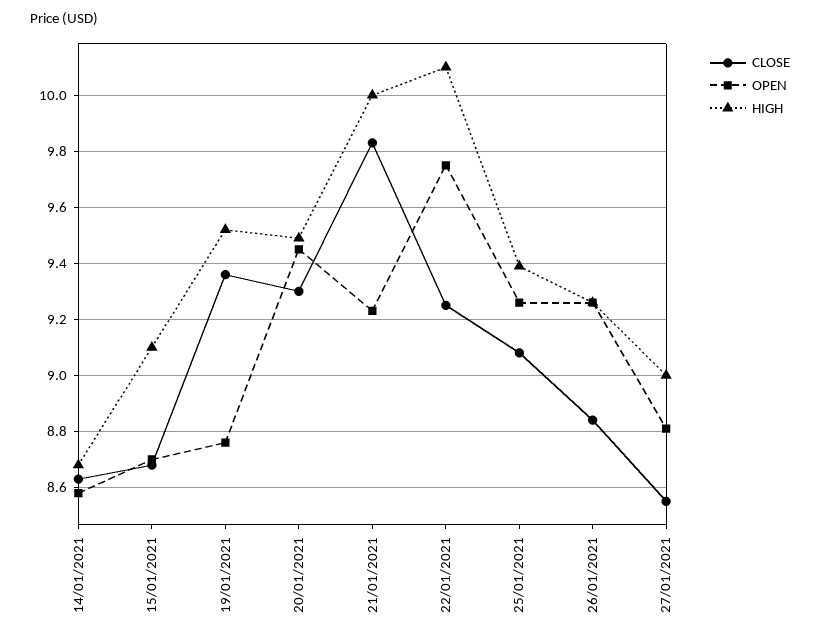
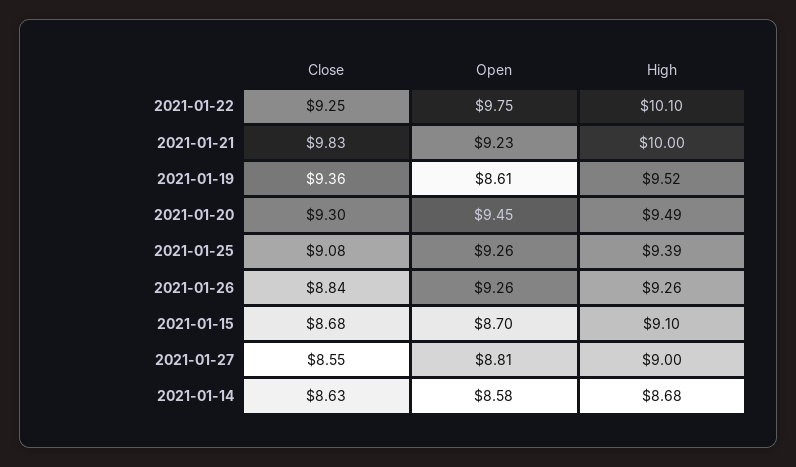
  {
    "CLOSE": {
      "14/01/2021": 8.63,
      "15/01/2021": 8.68,
      "19/01/2021": 9.36,
      "20/01/2021": 9.3,
      "21/01/2021": 9.83,
      "22/01/2021": 9.25,
      "25/01/2021": 9.08,
      "26/01/2021": 8.84,
      "27/01/2021": 8.55
    },
    "OPEN": {
      "14/01/2021": 8.58,
      "15/01/2021": 8.7,
-     "19/01/2021": 8.75,
+     "19/01/2021": 8.61,
      "20/01/2021": 9.45,
      "21/01/2021": 9.23,
      "22/01/2021": 9.75,
      "25/01/2021": 9.26,
      "26/01/2021": 9.26,
      "27/01/2021": 8.81
    },
    "HIGH": {
      "14/01/2021": 8.68,
      "15/01/2021": 9.1,
      "19/01/2021": 9.52,
      "20/01/2021": 9.49,
      "21/01/2021": 10,
      "22/01/2021": 10.1,
      "25/01/2021": 9.39,
      "26/01/2021": 9.26,
      "27/01/2021": 9
    }
  }

